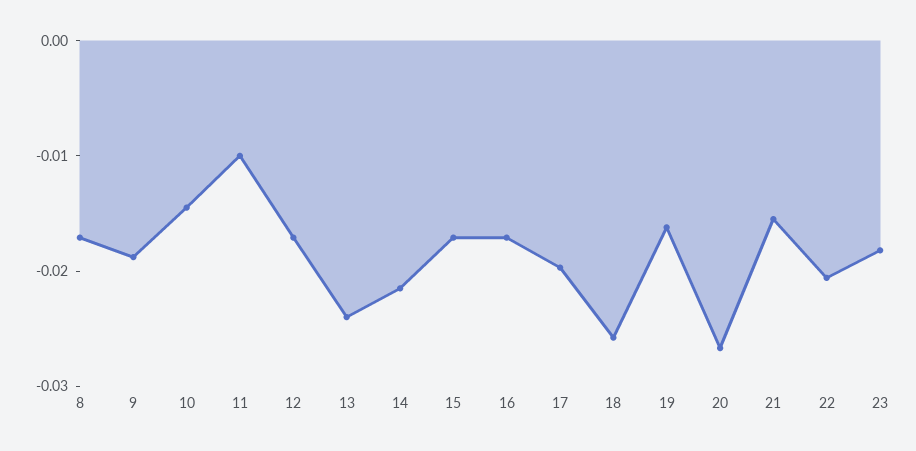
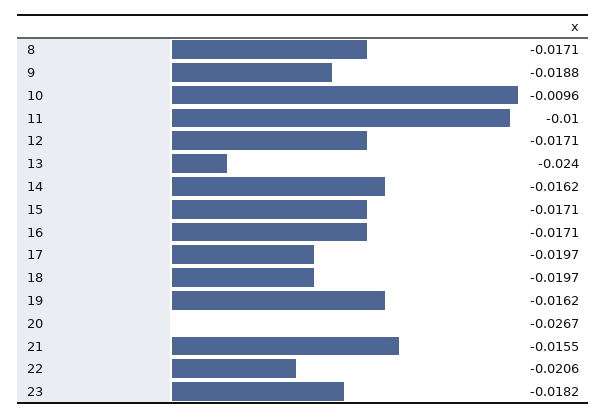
  {
    "8": -0.0171,
    "9": -0.0188,
-   "10": -0.014,
+   "10": -0.0096,
    "11": -0.01,
    "12": -0.0171,
    "13": -0.024,
-   "14": -0.022,
+   "14": -0.0162,
    "15": -0.0171,
    "16": -0.0171,
    "17": -0.0197,
-   "18": -0.026,
+   "18": -0.0197,
    "19": -0.0162,
    "20": -0.0267,
    "21": -0.0155,
    "22": -0.0206,
    "23": -0.0182
  }

